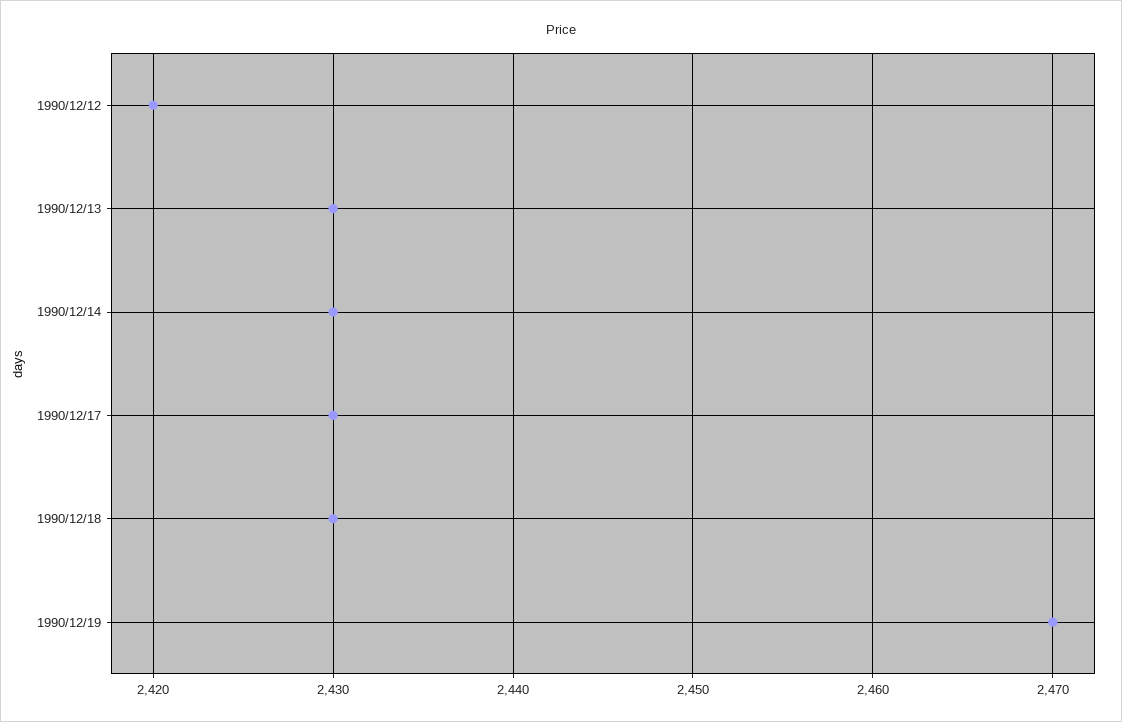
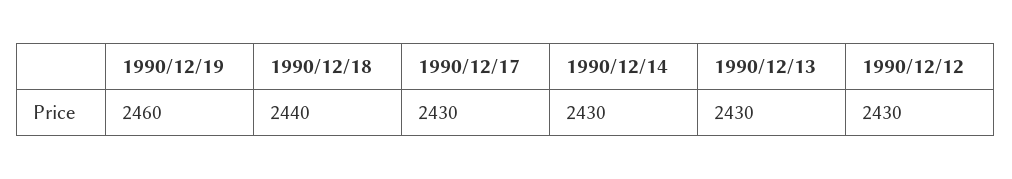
  {
-   "1990/12/12": 2420,
+   "1990/12/12": 2430,
    "1990/12/13": 2430,
    "1990/12/14": 2430,
    "1990/12/17": 2430,
-   "1990/12/18": 2430,
+   "1990/12/18": 2440,
-   "1990/12/19": 2470
+   "1990/12/19": 2460
  }

